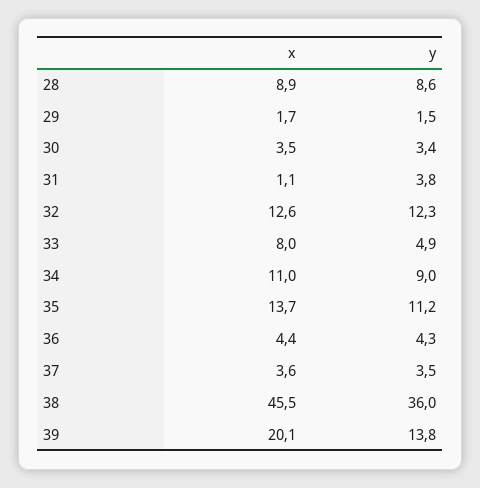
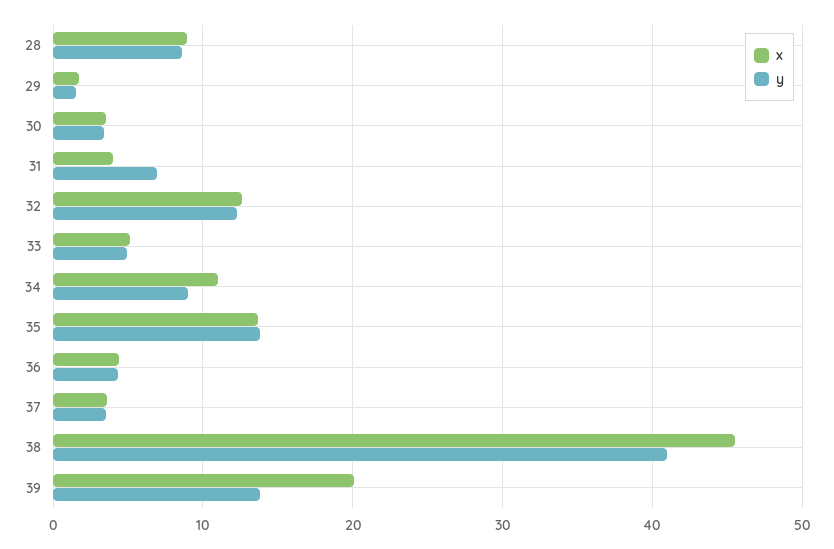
  {
    "x": {
      "28": 8.9,
      "29": 1.7,
      "30": 3.5,
-     "31": 1.1,
+     "31": 4,
      "32": 12.6,
-     "33": 8,
+     "33": 5,
      "34": 11,
      "35": 13.7,
      "36": 4.4,
      "37": 3.6,
      "38": 45.5,
      "39": 20.1
    },
    "y": {
      "28": 8.6,
      "29": 1.5,
      "30": 3.4,
-     "31": 3.8,
+     "31": 7,
      "32": 12.3,
      "33": 4.9,
      "34": 9,
-     "35": 11.2,
+     "35": 14,
      "36": 4.3,
      "37": 3.5,
-     "38": 36,
+     "38": 41,
      "39": 13.8
    }
  }

